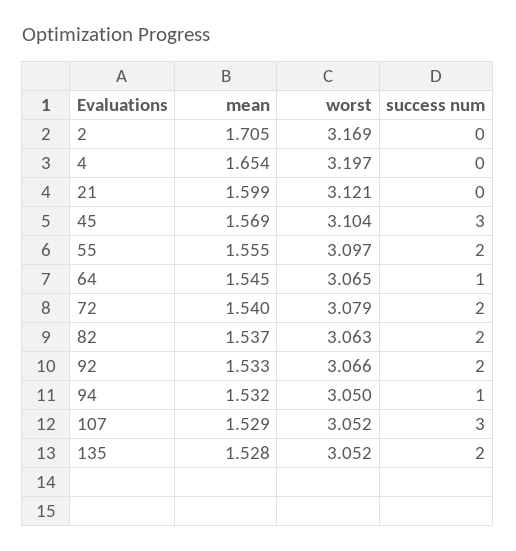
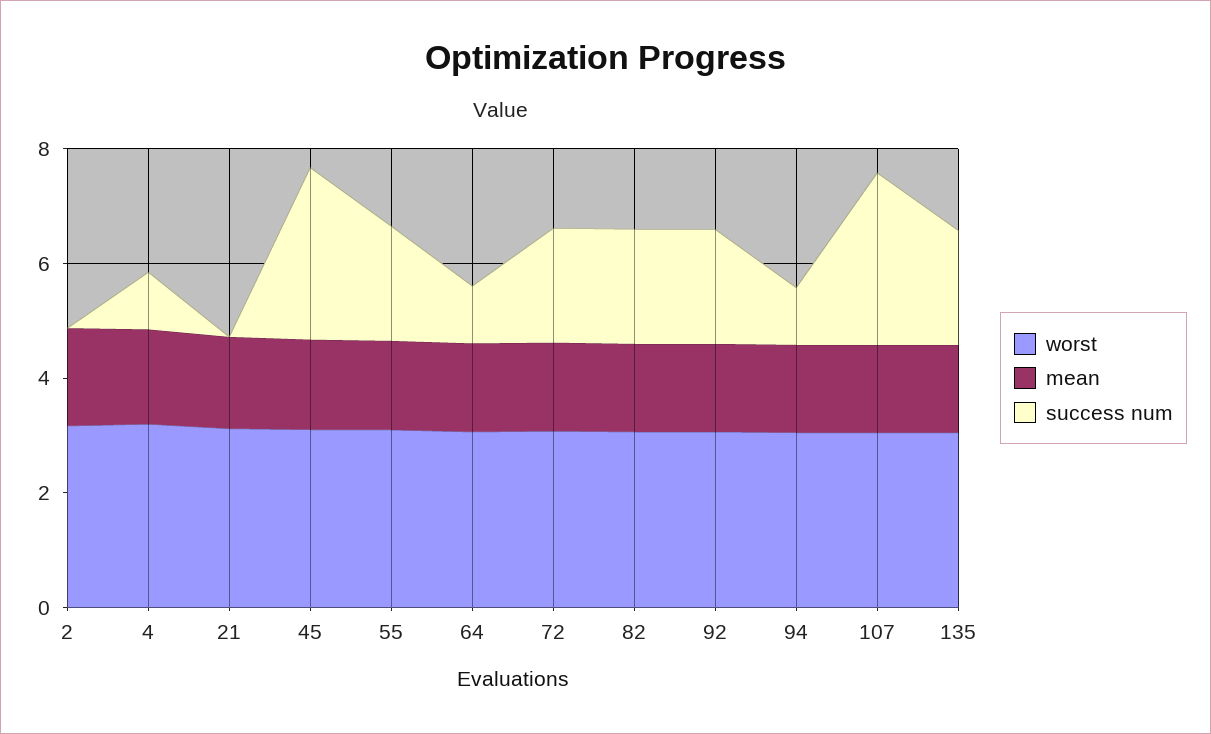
  {
    "mean": {
      "2": 1.705,
      "4": 1.654,
      "21": 1.599,
      "45": 1.569,
      "55": 1.555,
      "64": 1.545,
      "72": 1.54,
      "82": 1.537,
      "92": 1.533,
      "94": 1.532,
      "107": 1.529,
      "135": 1.528
    },
    "worst": {
      "2": 3.169,
      "4": 3.197,
      "21": 3.121,
      "45": 3.104,
      "55": 3.097,
      "64": 3.065,
      "72": 3.079,
      "82": 3.063,
      "92": 3.066,
      "94": 3.05,
      "107": 3.052,
      "135": 3.052
    },
    "success num": {
      "2": 0,
-     "4": 0,
+     "4": 1,
      "21": 0,
      "45": 3,
      "55": 2,
      "64": 1,
      "72": 2,
      "82": 2,
      "92": 2,
      "94": 1,
      "107": 3,
      "135": 2
    }
  }

